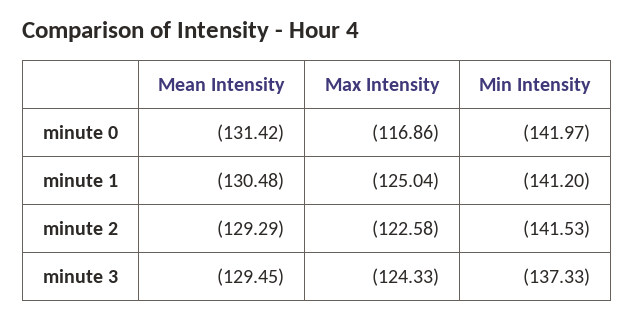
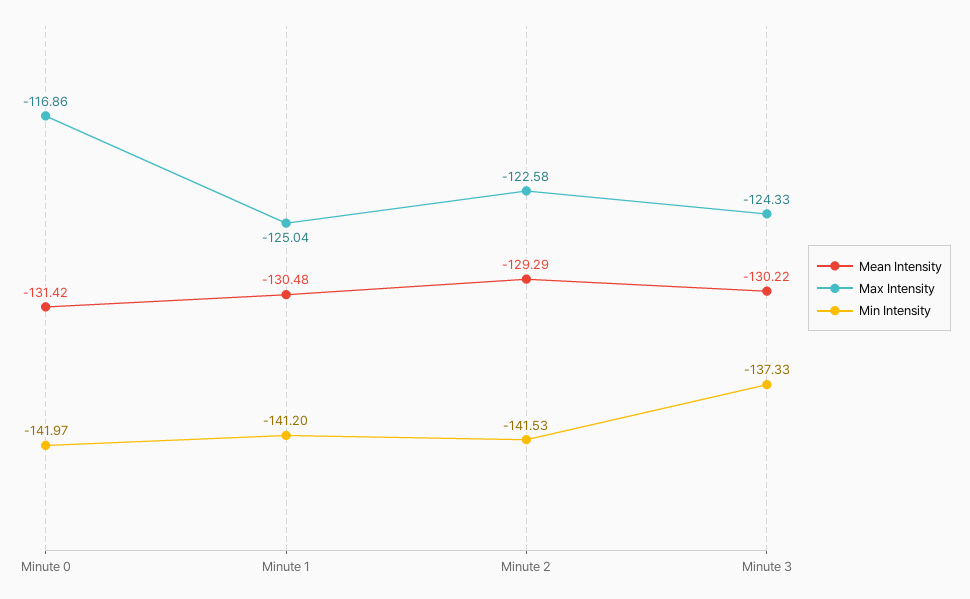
  {
    "Mean Intensity": {
      "minute 0": -131.42,
      "minute 1": -130.48,
      "minute 2": -129.29,
-     "minute 3": -129.45
+     "minute 3": -130.22
    },
    "Max Intensity": {
      "minute 0": -116.86,
      "minute 1": -125.04,
      "minute 2": -122.58,
      "minute 3": -124.33
    },
    "Min Intensity": {
      "minute 0": -141.97,
      "minute 1": -141.2,
      "minute 2": -141.53,
      "minute 3": -137.33
    }
  }

